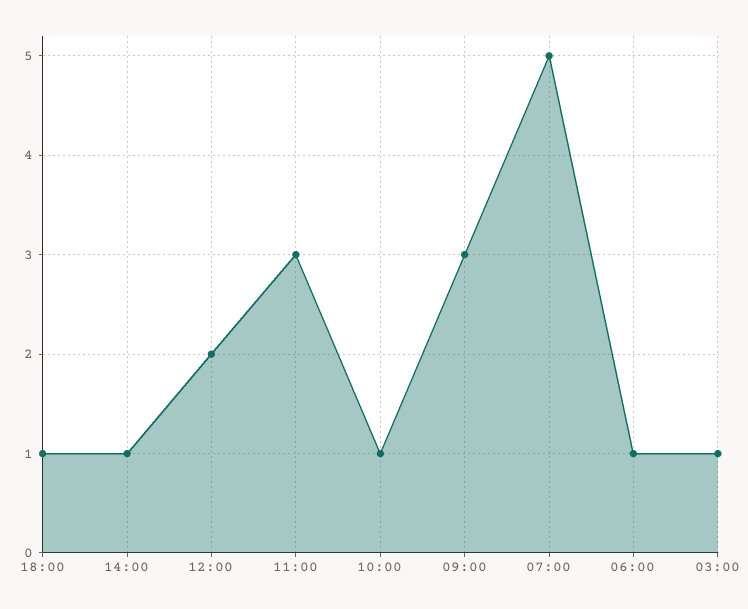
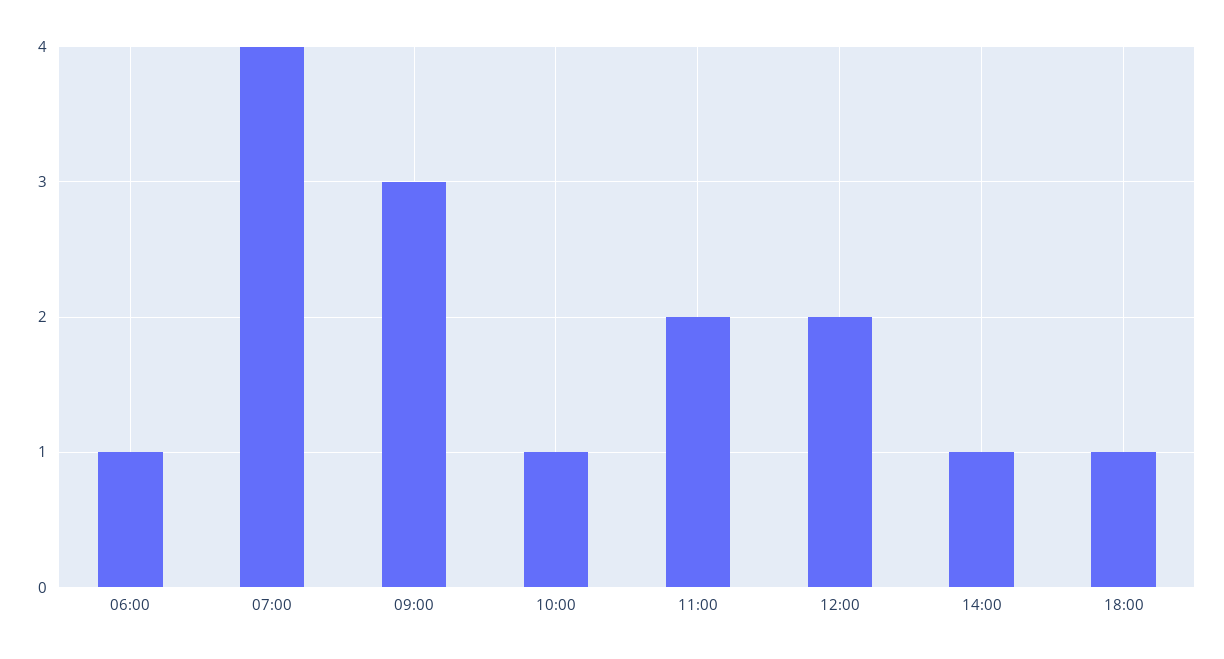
  {
    "18:00": 1,
    "14:00": 1,
    "12:00": 2,
-   "11:00": 3,
+   "11:00": 2,
    "10:00": 1,
    "09:00": 3,
-   "07:00": 5,
+   "07:00": 4,
-   "06:00": 1,
+   "06:00": 1
-   "03:00": 1
  }

